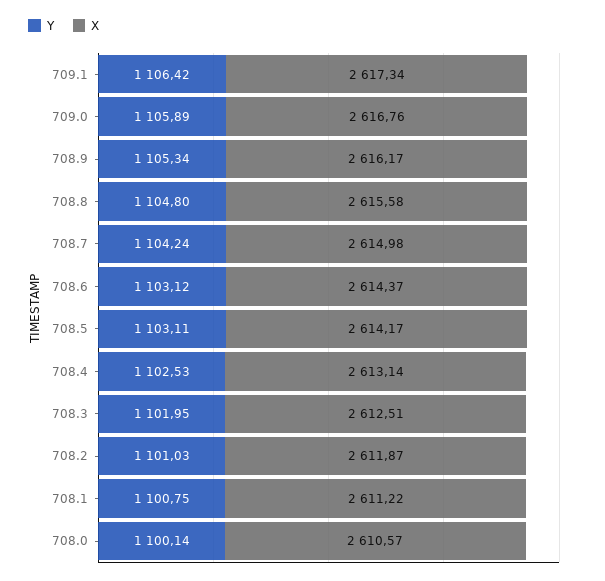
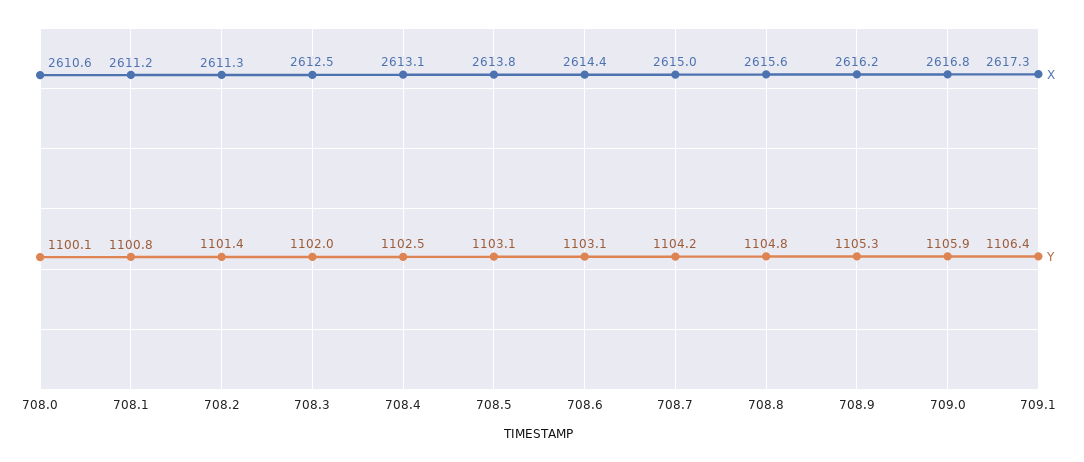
  {
    "Y": {
      "709.1": 1106.42,
      "709.0": 1105.89,
      "708.9": 1105.34,
      "708.8": 1104.8,
      "708.7": 1104.24,
      "708.6": 1103.12,
      "708.5": 1103.11,
      "708.4": 1102.53,
      "708.3": 1101.95,
-     "708.2": 1101.03,
+     "708.2": 1101.4,
      "708.1": 1100.75,
      "708.0": 1100.14
    },
    "X": {
      "709.1": 2617.34,
      "709.0": 2616.76,
      "708.9": 2616.17,
      "708.8": 2615.58,
      "708.7": 2614.98,
      "708.6": 2614.37,
-     "708.5": 2614.17,
+     "708.5": 2613.8,
      "708.4": 2613.14,
      "708.3": 2612.51,
-     "708.2": 2611.87,
+     "708.2": 2611.3,
      "708.1": 2611.22,
      "708.0": 2610.57
    }
  }

